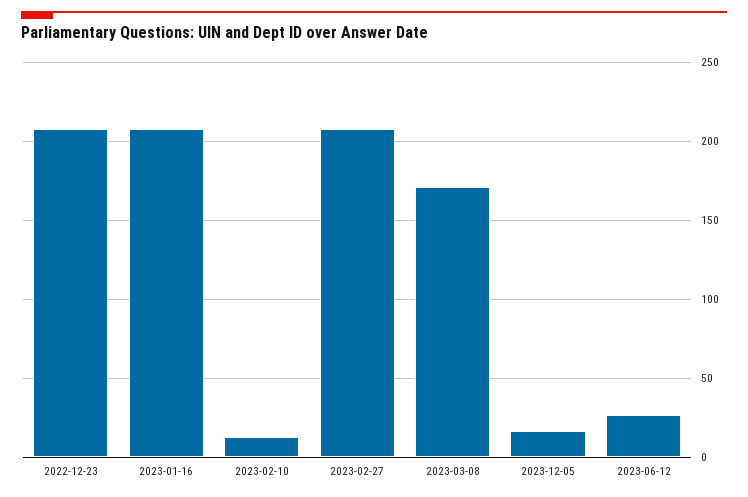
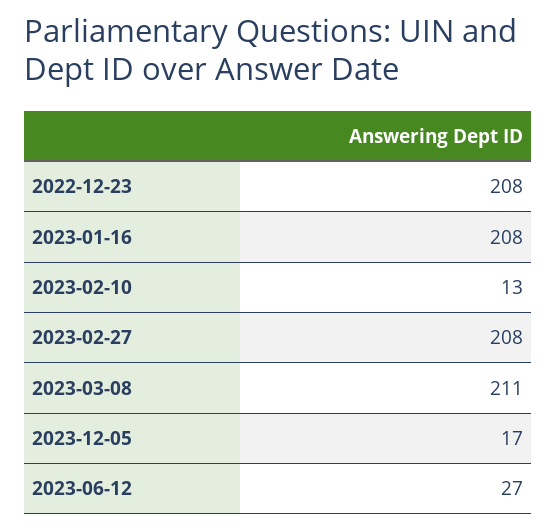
  {
    "2022-12-23": 208,
    "2023-01-16": 208,
    "2023-02-10": 13,
    "2023-02-27": 208,
-   "2023-03-08": 170,
+   "2023-03-08": 211,
    "2023-12-05": 17,
    "2023-06-12": 27
  }

